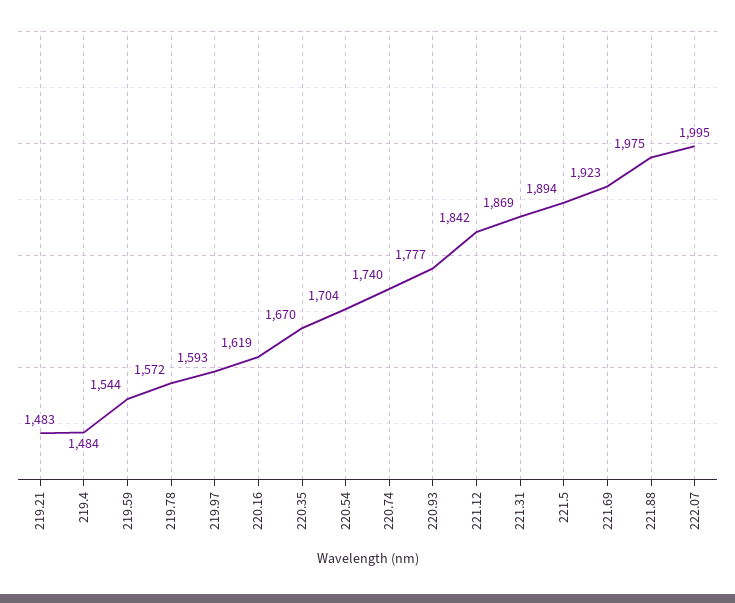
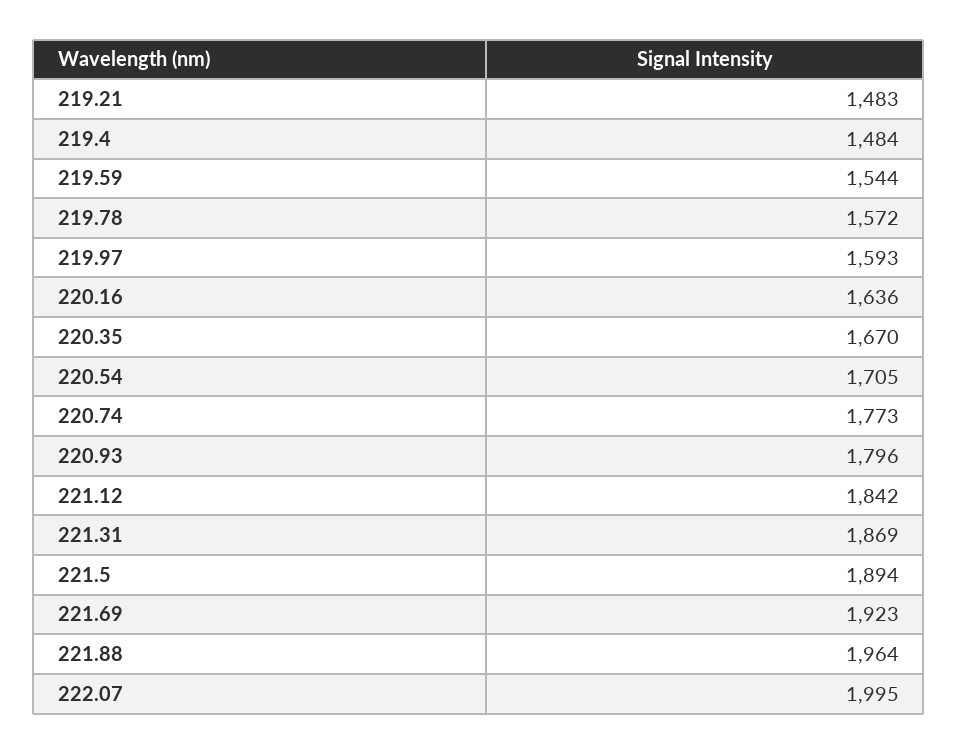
  {
    "219.21": 1483,
    "219.4": 1484,
    "219.59": 1544,
    "219.78": 1572,
    "219.97": 1593,
-   "220.16": 1619,
+   "220.16": 1636,
    "220.35": 1670,
-   "220.54": 1704,
+   "220.54": 1705,
-   "220.74": 1740,
+   "220.74": 1773,
-   "220.93": 1777,
+   "220.93": 1796,
    "221.12": 1842,
    "221.31": 1869,
    "221.5": 1894,
    "221.69": 1923,
-   "221.88": 1975,
+   "221.88": 1964,
    "222.07": 1995
  }

